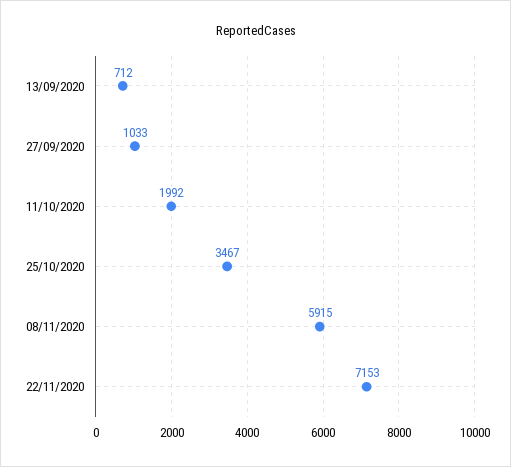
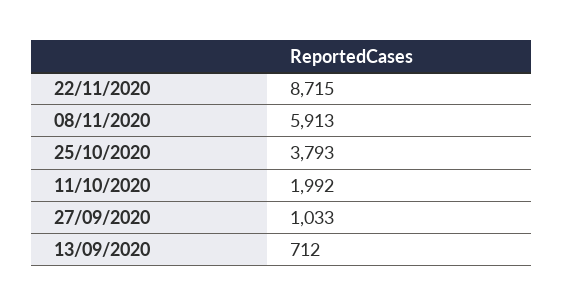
  {
    "13/09/2020": 712,
    "27/09/2020": 1033,
    "11/10/2020": 1992,
-   "25/10/2020": 3467,
+   "25/10/2020": 3793,
-   "08/11/2020": 5915,
+   "08/11/2020": 5913,
-   "22/11/2020": 7153
+   "22/11/2020": 8715
  }

